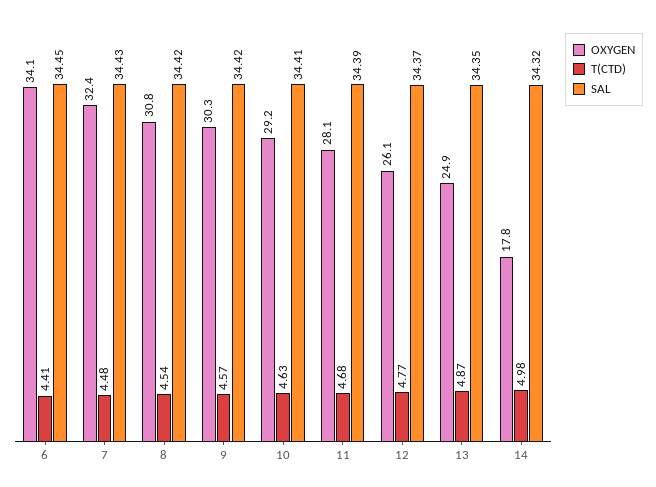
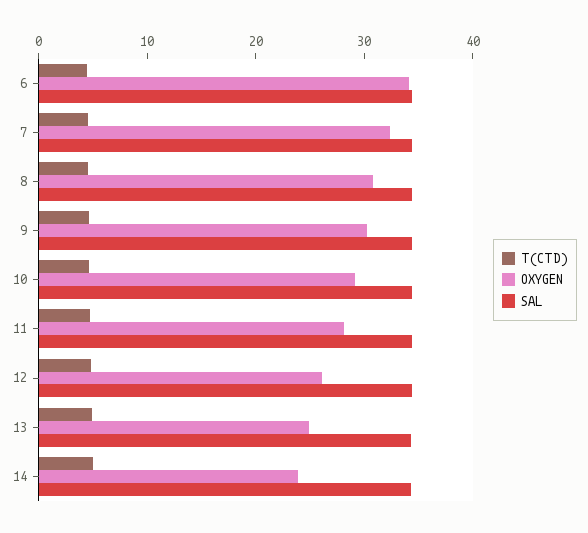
  {
    "OXYGEN": {
      "6": 34.1,
      "7": 32.4,
      "8": 30.8,
      "9": 30.3,
      "10": 29.2,
      "11": 28.1,
      "12": 26.1,
      "13": 24.9,
-     "14": 17.8
+     "14": 24
    },
    "T(CTD)": {
      "6": 4.41,
      "7": 4.48,
      "8": 4.54,
      "9": 4.57,
      "10": 4.63,
      "11": 4.68,
      "12": 4.77,
      "13": 4.87,
      "14": 4.98
    },
    "SAL": {
      "6": 34.45,
      "7": 34.43,
      "8": 34.42,
      "9": 34.42,
      "10": 34.41,
      "11": 34.39,
      "12": 34.37,
      "13": 34.35,
      "14": 34.32
    }
  }

